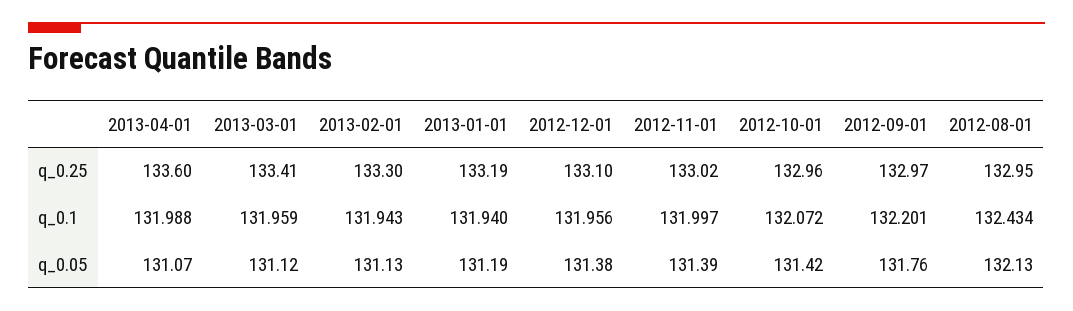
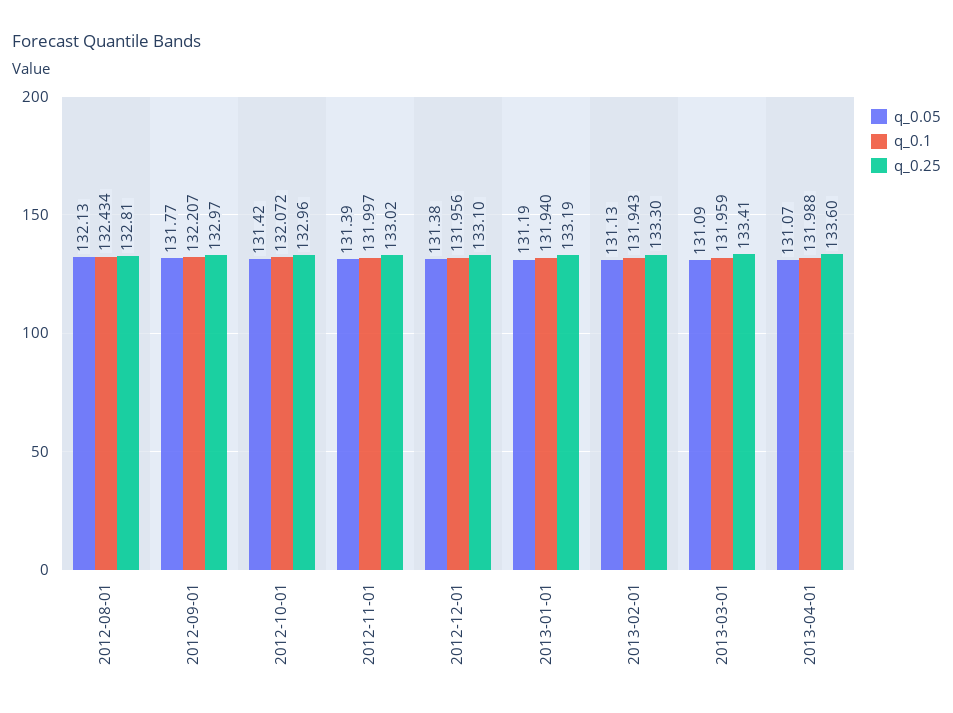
  {
    "q_0.25": {
      "2013-04-01": 133.6,
      "2013-03-01": 133.41,
      "2013-02-01": 133.3,
      "2013-01-01": 133.19,
      "2012-12-01": 133.1,
      "2012-11-01": 133.02,
      "2012-10-01": 132.96,
      "2012-09-01": 132.97,
-     "2012-08-01": 132.95
+     "2012-08-01": 132.81
    },
    "q_0.1": {
      "2013-04-01": 131.988,
      "2013-03-01": 131.959,
      "2013-02-01": 131.943,
      "2013-01-01": 131.94,
      "2012-12-01": 131.956,
      "2012-11-01": 131.997,
      "2012-10-01": 132.072,
-     "2012-09-01": 132.201,
+     "2012-09-01": 132.207,
      "2012-08-01": 132.434
    },
    "q_0.05": {
      "2013-04-01": 131.07,
-     "2013-03-01": 131.12,
+     "2013-03-01": 131.09,
      "2013-02-01": 131.13,
      "2013-01-01": 131.19,
      "2012-12-01": 131.38,
      "2012-11-01": 131.39,
      "2012-10-01": 131.42,
-     "2012-09-01": 131.76,
+     "2012-09-01": 131.77,
      "2012-08-01": 132.13
    }
  }

